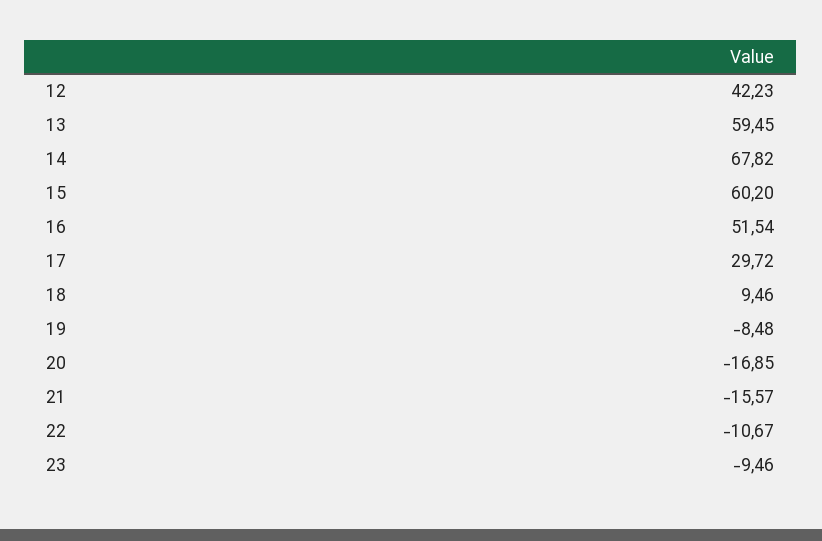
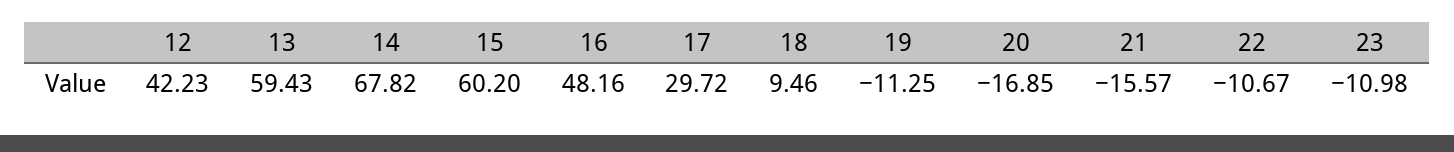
  {
    "12": 42.23,
-   "13": 59.45,
+   "13": 59.43,
    "14": 67.82,
    "15": 60.2,
-   "16": 51.54,
+   "16": 48.16,
    "17": 29.72,
    "18": 9.46,
-   "19": -8.48,
+   "19": -11.25,
    "20": -16.85,
    "21": -15.57,
    "22": -10.67,
-   "23": -9.46
+   "23": -10.98
  }

